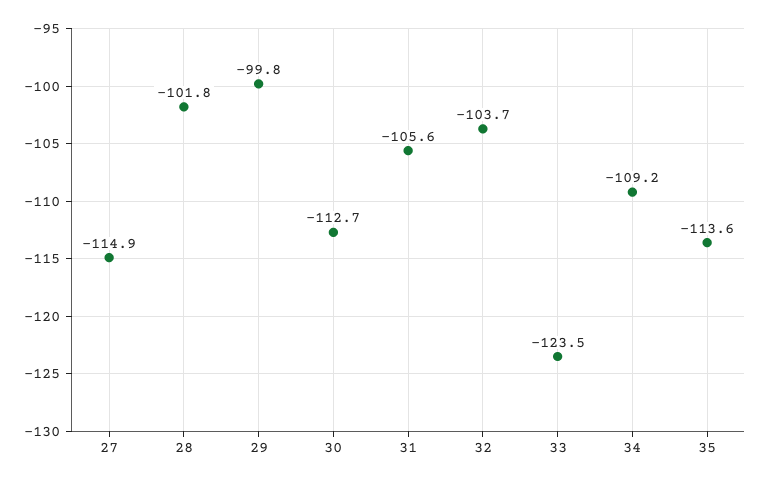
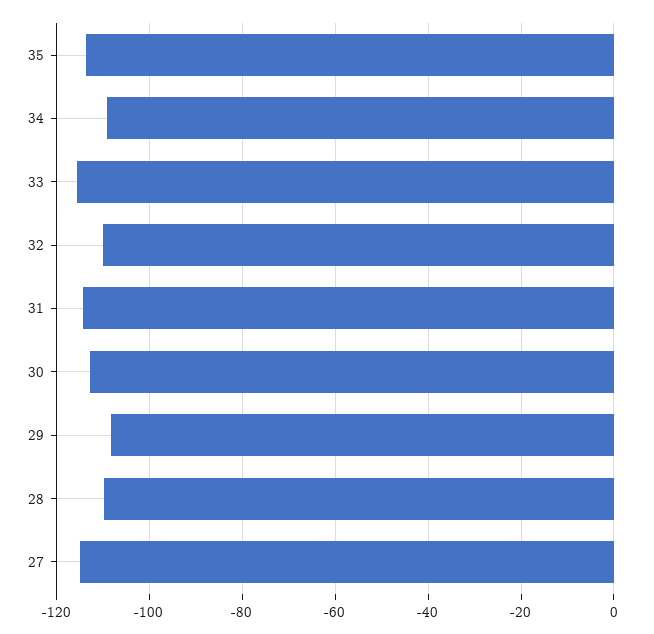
  {
    "27": -114.9,
-   "28": -101.8,
+   "28": -110,
-   "29": -99.8,
+   "29": -108,
    "30": -112.7,
-   "31": -105.6,
+   "31": -114,
-   "32": -103.7,
+   "32": -110,
-   "33": -123.5,
+   "33": -116,
    "34": -109.2,
    "35": -113.6
  }

